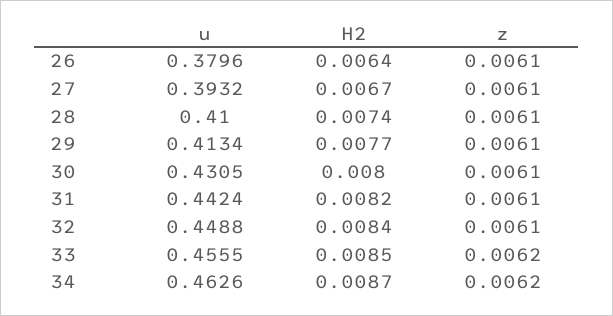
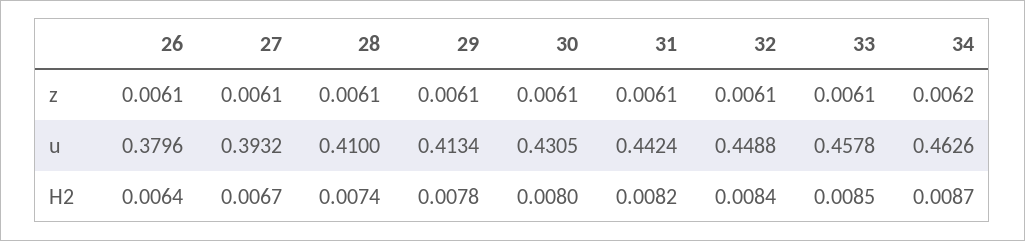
  {
    "u": {
      "26": 0.3796,
      "27": 0.3932,
      "28": 0.41,
      "29": 0.4134,
      "30": 0.4305,
      "31": 0.4424,
      "32": 0.4488,
-     "33": 0.4555,
+     "33": 0.4578,
      "34": 0.4626
    },
    "H2": {
      "26": 0.0064,
      "27": 0.0067,
      "28": 0.0074,
-     "29": 0.0077,
+     "29": 0.0078,
      "30": 0.008,
      "31": 0.0082,
      "32": 0.0084,
      "33": 0.0085,
      "34": 0.0087
    },
    "z": {
      "26": 0.0061,
      "27": 0.0061,
      "28": 0.0061,
      "29": 0.0061,
      "30": 0.0061,
      "31": 0.0061,
      "32": 0.0061,
-     "33": 0.0062,
+     "33": 0.0061,
      "34": 0.0062
    }
  }

